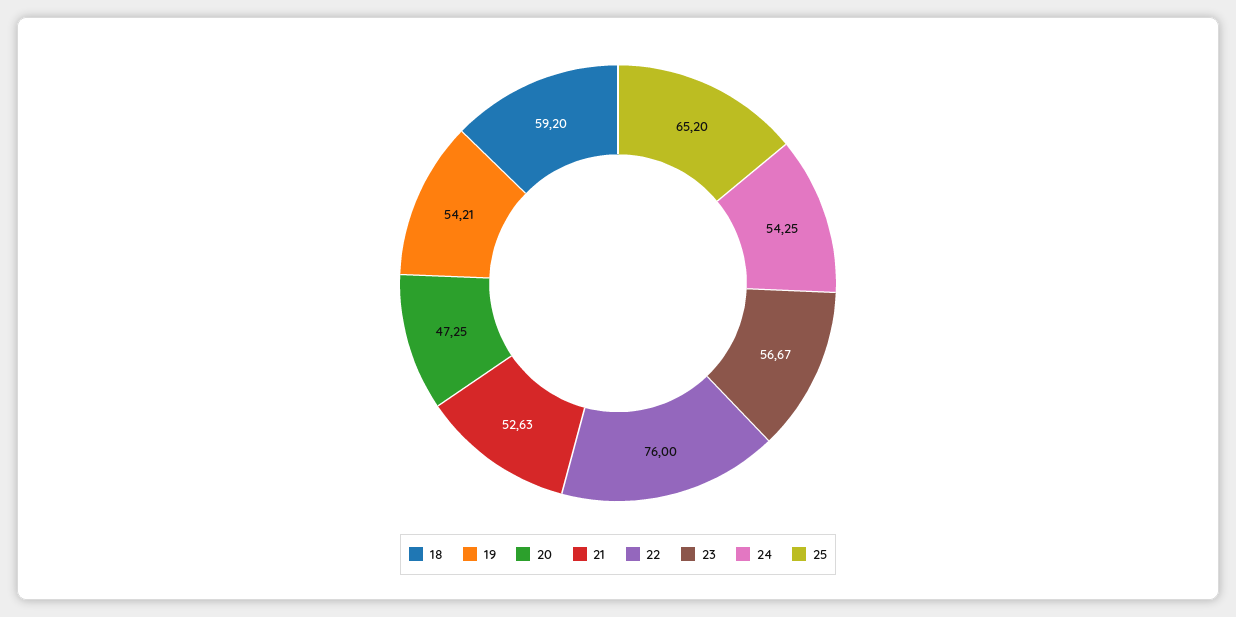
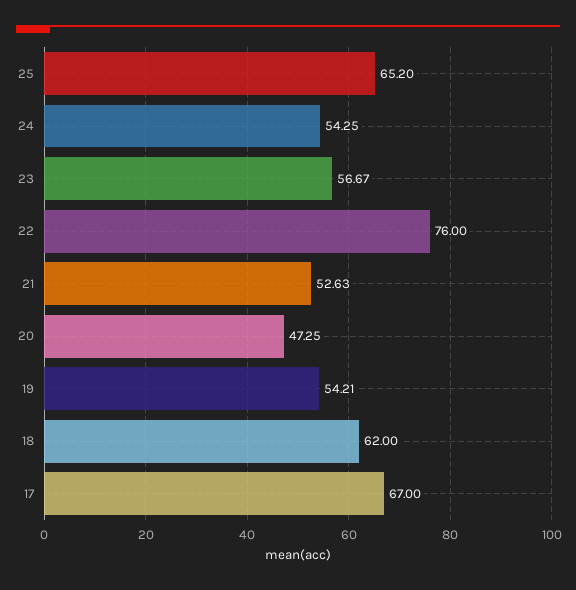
  {
-   "18": 59.2,
+   "18": 62,
    "19": 54.21,
    "20": 47.25,
    "21": 52.63,
    "22": 76,
    "23": 56.67,
    "24": 54.25,
-   "25": 65.2
+   "25": 65.2,
+   "17": 67
  }

